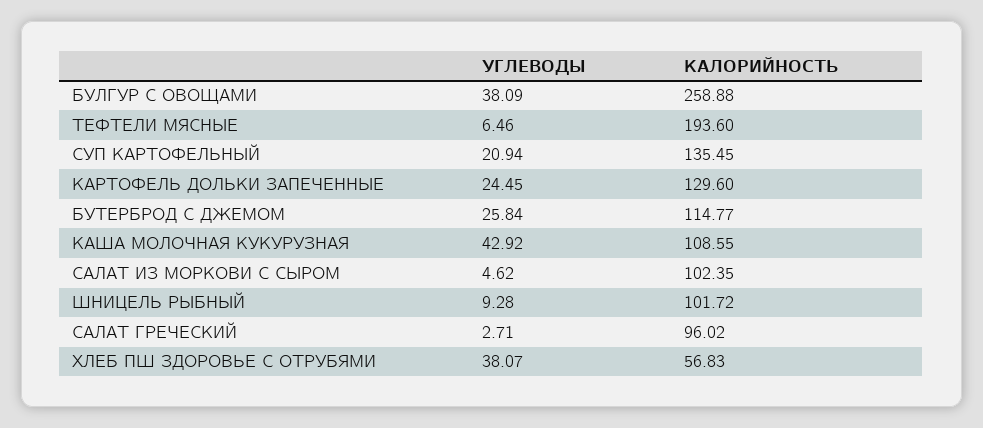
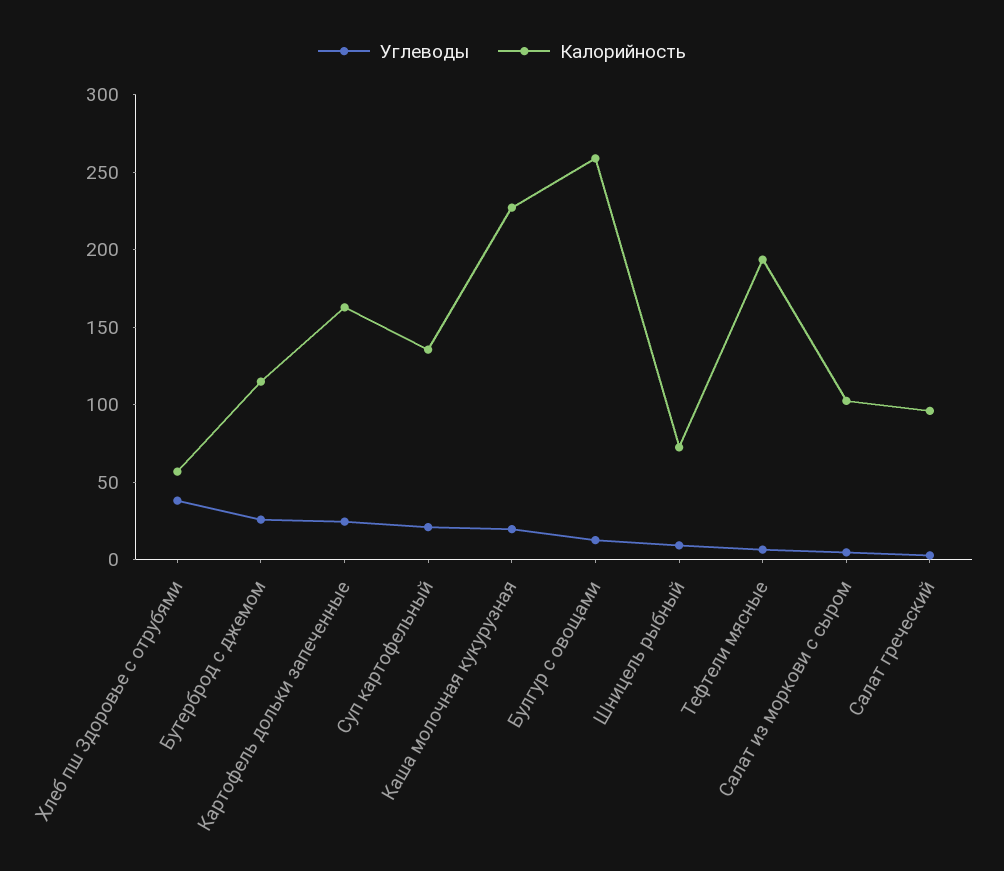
  {
    "УГЛЕВОДЫ": {
-     "БУЛГУР С ОВОЩАМИ": 38.09,
+     "БУЛГУР С ОВОЩАМИ": 10,
      "ТЕФТЕЛИ МЯСНЫЕ": 6.46,
      "СУП КАРТОФЕЛЬНЫЙ": 20.94,
      "КАРТОФЕЛЬ ДОЛЬКИ ЗАПЕЧЕННЫЕ": 24.45,
      "БУТЕРБРОД С ДЖЕМОМ": 25.84,
-     "КАША МОЛОЧНАЯ КУКУРУЗНАЯ": 42.92,
+     "КАША МОЛОЧНАЯ КУКУРУЗНАЯ": 20,
      "САЛАТ ИЗ МОРКОВИ С СЫРОМ": 4.62,
      "ШНИЦЕЛЬ РЫБНЫЙ": 9.28,
      "САЛАТ ГРЕЧЕСКИЙ": 2.71,
      "ХЛЕБ ПШ ЗДОРОВЬЕ С ОТРУБЯМИ": 38.07
    },
    "КАЛОРИЙНОСТЬ": {
      "БУЛГУР С ОВОЩАМИ": 258.88,
      "ТЕФТЕЛИ МЯСНЫЕ": 193.6,
      "СУП КАРТОФЕЛЬНЫЙ": 135.45,
-     "КАРТОФЕЛЬ ДОЛЬКИ ЗАПЕЧЕННЫЕ": 129.6,
+     "КАРТОФЕЛЬ ДОЛЬКИ ЗАПЕЧЕННЫЕ": 160,
      "БУТЕРБРОД С ДЖЕМОМ": 114.77,
-     "КАША МОЛОЧНАЯ КУКУРУЗНАЯ": 108.55,
+     "КАША МОЛОЧНАЯ КУКУРУЗНАЯ": 230,
      "САЛАТ ИЗ МОРКОВИ С СЫРОМ": 102.35,
-     "ШНИЦЕЛЬ РЫБНЫЙ": 101.72,
+     "ШНИЦЕЛЬ РЫБНЫЙ": 70,
      "САЛАТ ГРЕЧЕСКИЙ": 96.02,
      "ХЛЕБ ПШ ЗДОРОВЬЕ С ОТРУБЯМИ": 56.83
    }
  }

